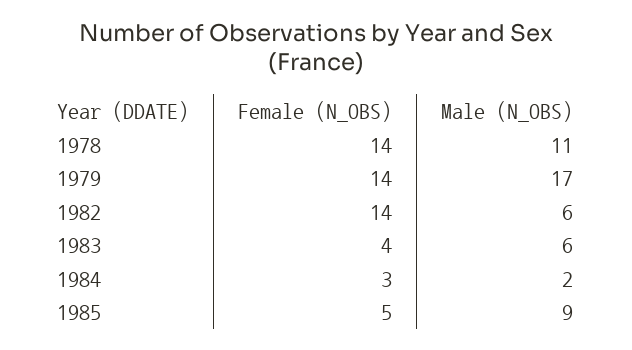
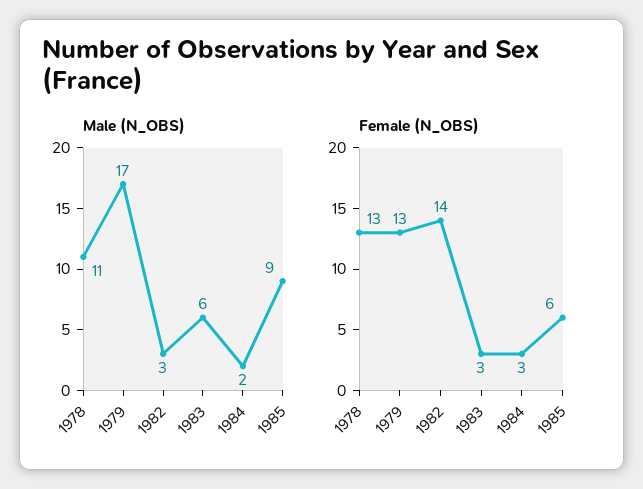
  {
    "Female (N_OBS)": {
-     "1978": 14,
+     "1978": 13,
-     "1979": 14,
+     "1979": 13,
      "1982": 14,
-     "1983": 4,
+     "1983": 3,
      "1984": 3,
-     "1985": 5
+     "1985": 6
    },
    "Male (N_OBS)": {
      "1978": 11,
      "1979": 17,
-     "1982": 6,
+     "1982": 3,
      "1983": 6,
      "1984": 2,
      "1985": 9
    }
  }

